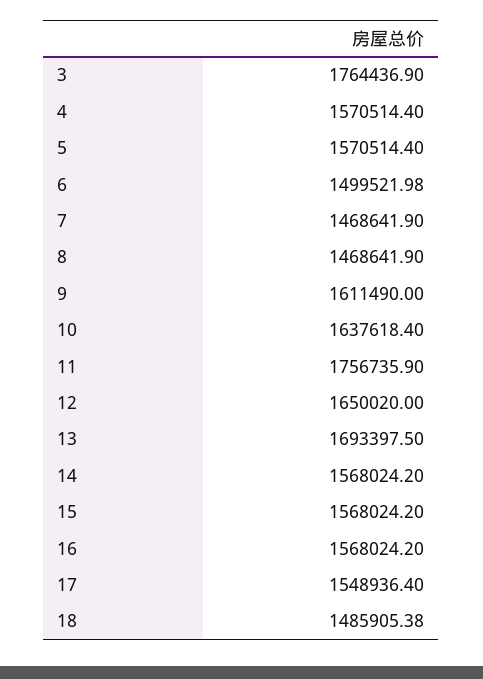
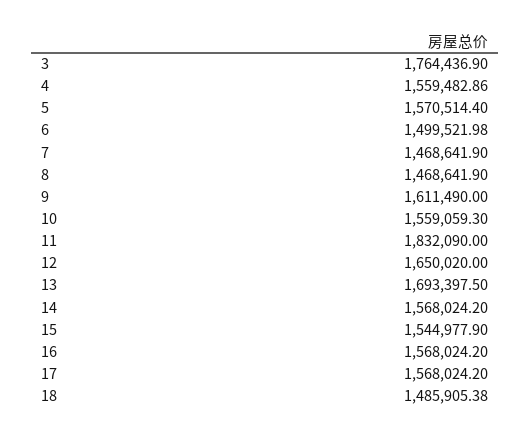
  {
    "3": 1764436.9,
-   "4": 1570514.4,
+   "4": 1559482.86,
    "5": 1570514.4,
    "6": 1499521.98,
    "7": 1468641.9,
    "8": 1468641.9,
    "9": 1611490,
-   "10": 1637618.4,
+   "10": 1559059.3,
-   "11": 1756735.9,
+   "11": 1832090,
    "12": 1650020,
    "13": 1693397.5,
    "14": 1568024.2,
-   "15": 1568024.2,
+   "15": 1544977.9,
    "16": 1568024.2,
-   "17": 1548936.4,
+   "17": 1568024.2,
    "18": 1485905.38
  }

